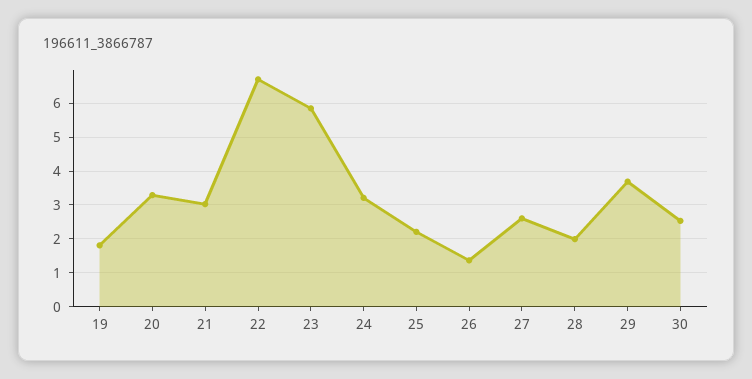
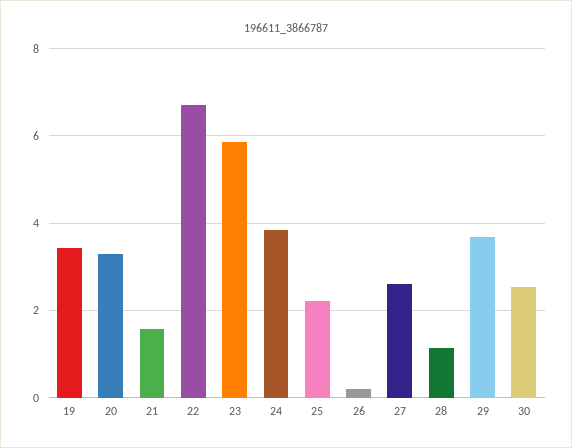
  {
-   "19": 1.8,
+   "19": 3.4,
    "20": 3.2,
-   "21": 3,
+   "21": 1.6,
    "22": 6.8,
    "23": 5.8,
-   "24": 3.2,
+   "24": 3.8,
    "25": 2.2,
-   "26": 1.4,
+   "26": 0.2,
    "27": 2.6,
-   "28": 2,
+   "28": 1.2,
    "29": 3.6,
    "30": 2.6
  }

